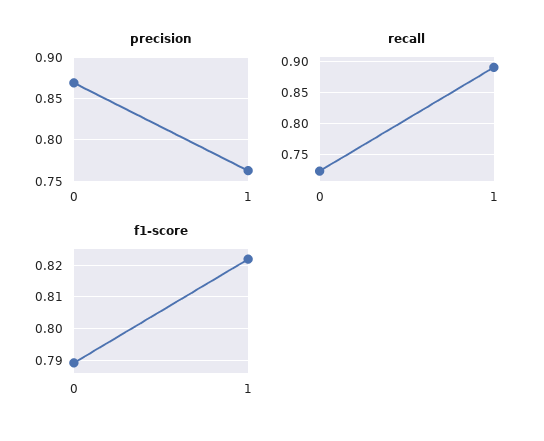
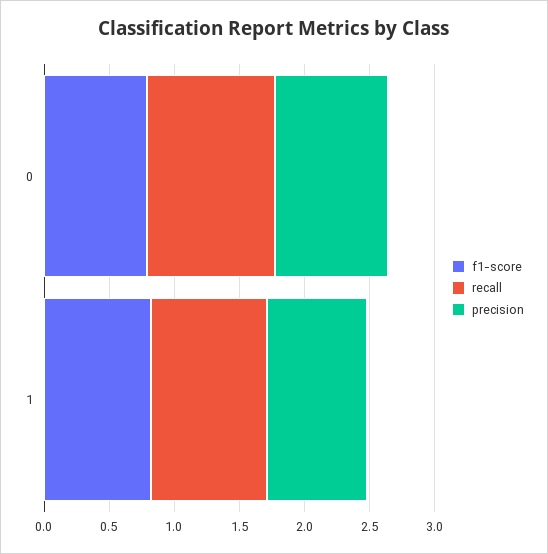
  {
    "precision": {
      "0": 0.87,
      "1": 0.76
    },
    "recall": {
-     "0": 0.72,
+     "0": 1,
      "1": 0.89
    },
    "f1-score": {
      "0": 0.79,
      "1": 0.822
    }
  }

